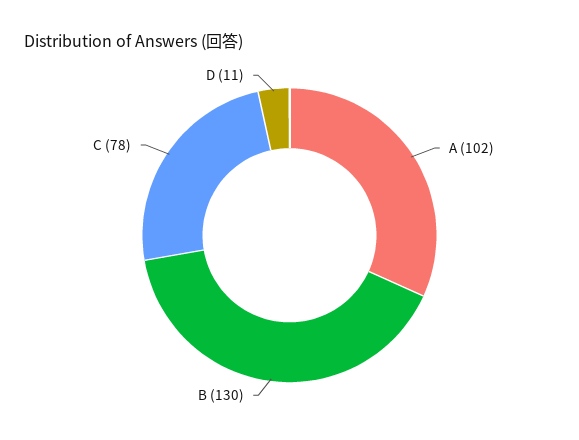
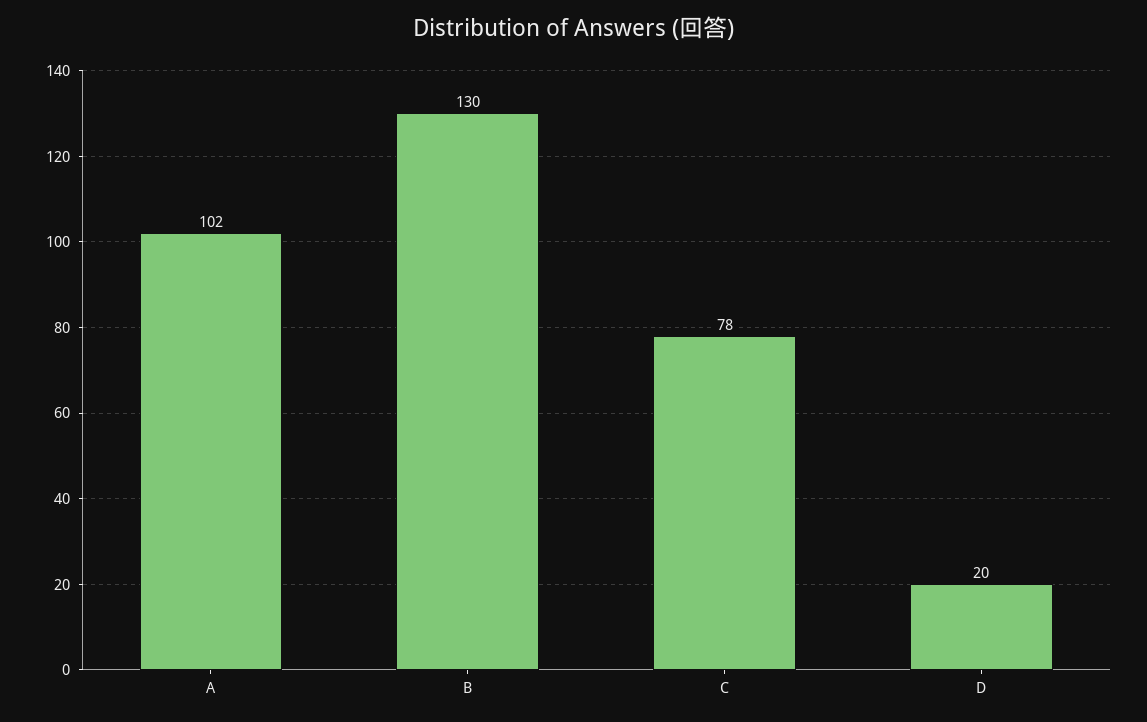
  {
    "A": 102,
    "B": 130,
    "C": 78,
-   "D": 11
+   "D": 20
  }

